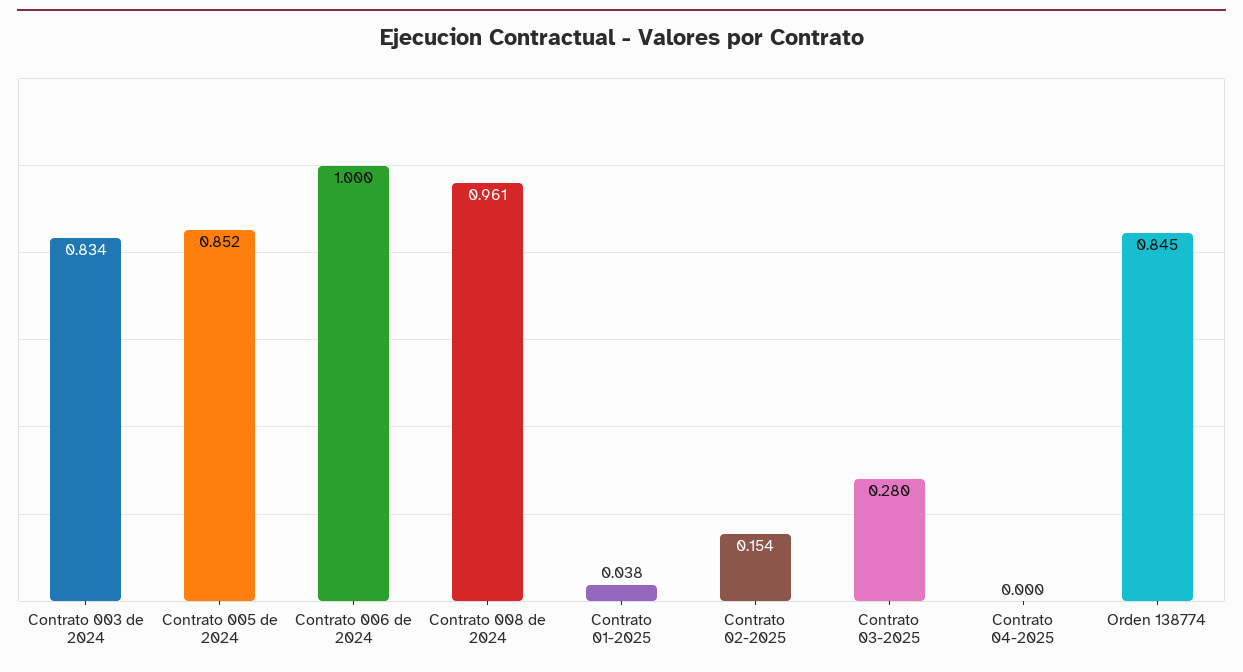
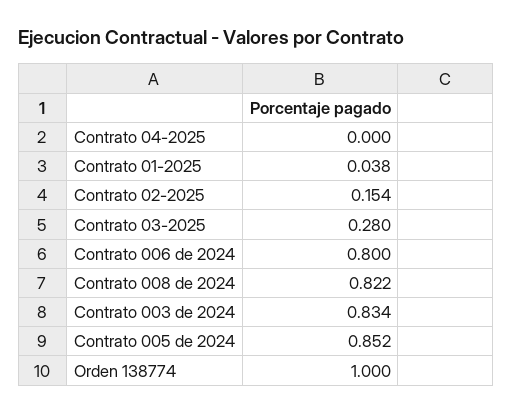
  {
    "Contrato 003 de 2024": 0.834,
    "Contrato 005 de 2024": 0.852,
-   "Contrato 006 de 2024": 1,
+   "Contrato 006 de 2024": 0.8,
-   "Contrato 008 de 2024": 0.961,
+   "Contrato 008 de 2024": 0.822,
    "Contrato 01-2025": 0.038,
    "Contrato 02-2025": 0.154,
    "Contrato 03-2025": 0.28,
    "Contrato 04-2025": 0,
-   "Orden 138774": 0.845
+   "Orden 138774": 1
  }

